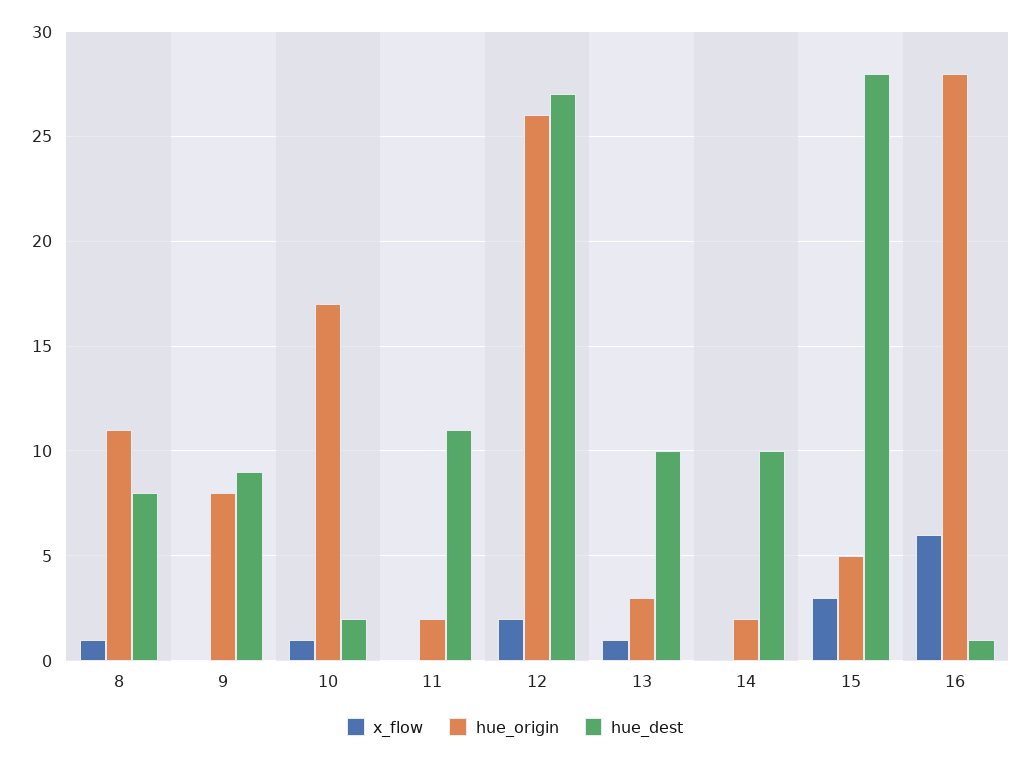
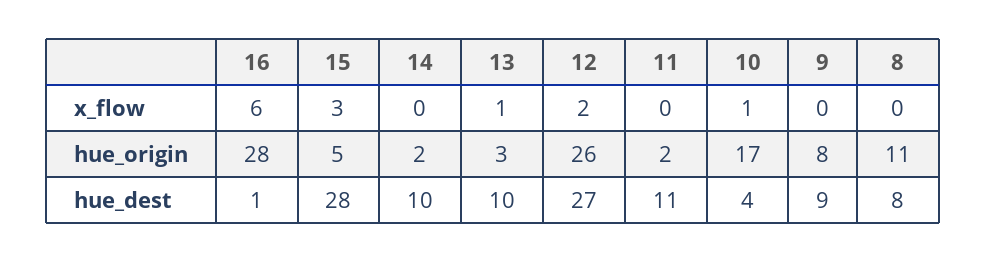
  {
    "x_flow": {
-     "8": 1,
+     "8": 0,
      "9": 0,
      "10": 1,
      "11": 0,
      "12": 2,
      "13": 1,
      "14": 0,
      "15": 3,
      "16": 6
    },
    "hue_origin": {
      "8": 11,
      "9": 8,
      "10": 17,
      "11": 2,
      "12": 26,
      "13": 3,
      "14": 2,
      "15": 5,
      "16": 28
    },
    "hue_dest": {
      "8": 8,
      "9": 9,
-     "10": 2,
+     "10": 4,
      "11": 11,
      "12": 27,
      "13": 10,
      "14": 10,
      "15": 28,
      "16": 1
    }
  }

